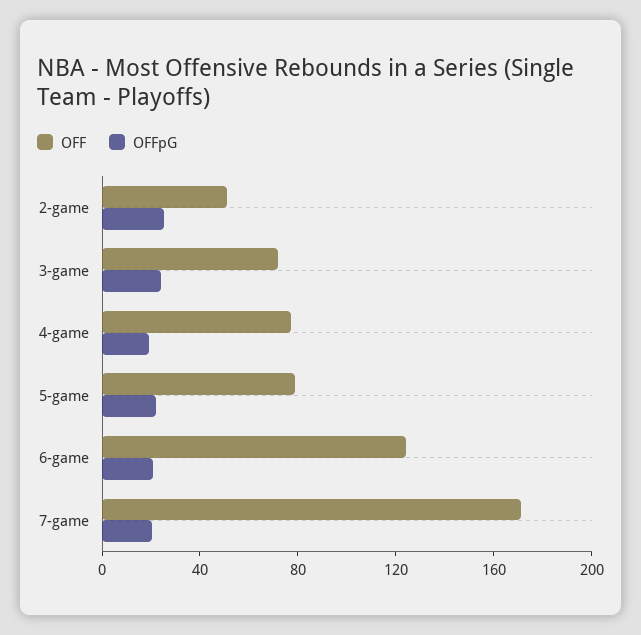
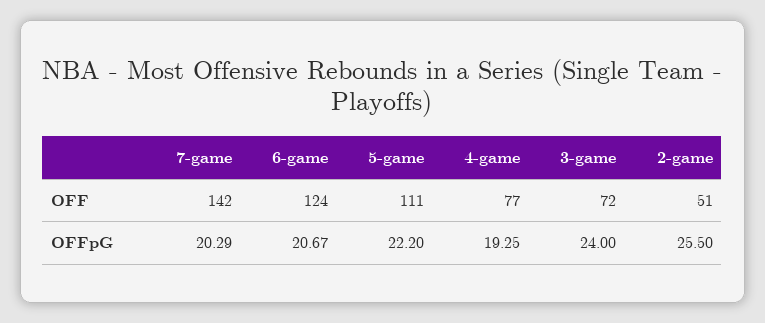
  {
    "OFF": {
      "2-game": 51,
      "3-game": 72,
      "4-game": 77,
-     "5-game": 80,
+     "5-game": 111,
      "6-game": 124,
-     "7-game": 170
+     "7-game": 142
    },
    "OFFpG": {
      "2-game": 25.5,
      "3-game": 24,
      "4-game": 19.25,
      "5-game": 22.2,
      "6-game": 20.67,
      "7-game": 20.29
    }
  }

